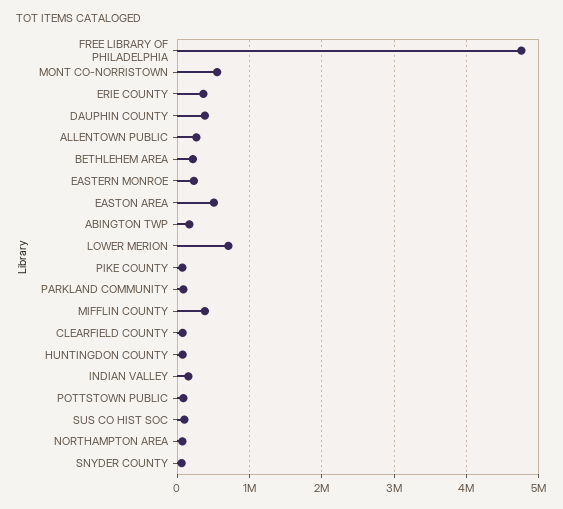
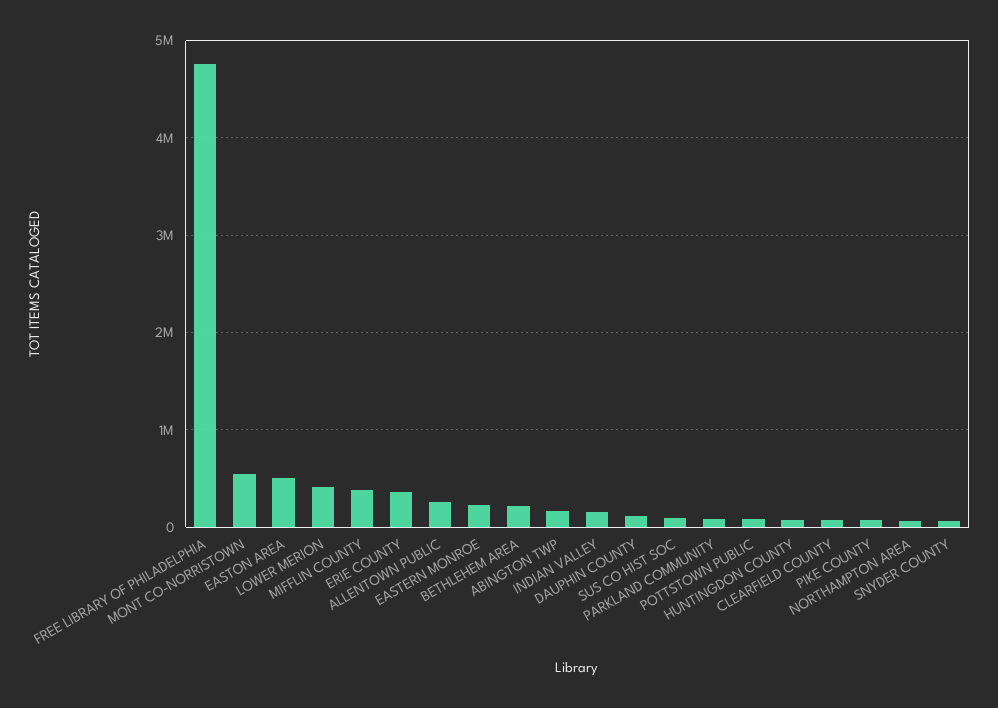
  {
    "FREE LIBRARY OF PHILADELPHIA": 4800000,
    "MONT CO-NORRISTOWN": 500000,
    "ERIE COUNTY": 400000,
-   "DAUPHIN COUNTY": 400000,
+   "DAUPHIN COUNTY": 100000,
    "ALLENTOWN PUBLIC": 300000,
    "BETHLEHEM AREA": 200000,
    "EASTERN MONROE": 200000,
    "EASTON AREA": 500000,
    "ABINGTON TWP": 200000,
-   "LOWER MERION": 700000,
+   "LOWER MERION": 400000,
    "PIKE COUNTY": 100000,
    "PARKLAND COMMUNITY": 100000,
    "MIFFLIN COUNTY": 400000,
    "CLEARFIELD COUNTY": 100000,
    "HUNTINGDON COUNTY": 100000,
    "INDIAN VALLEY": 200000,
    "POTTSTOWN PUBLIC": 100000,
    "SUS CO HIST SOC": 100000,
    "NORTHAMPTON AREA": 100000,
    "SNYDER COUNTY": 100000
  }

